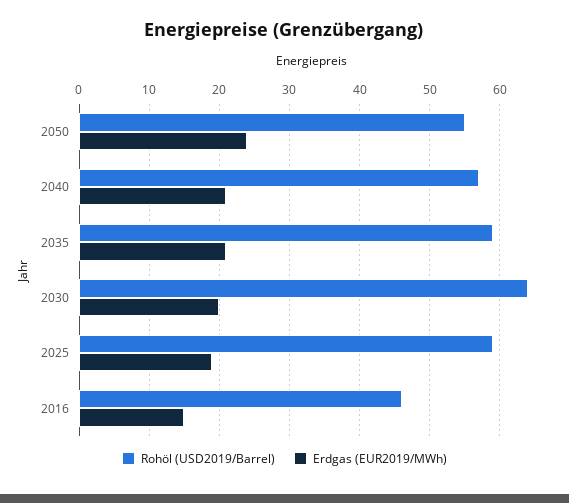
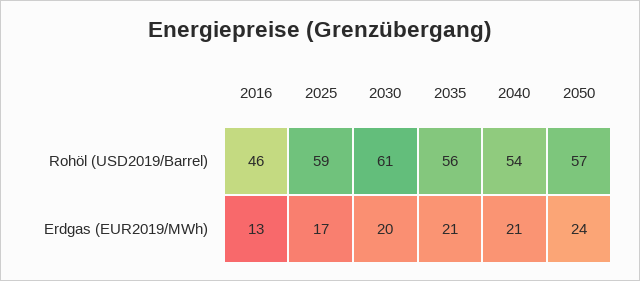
  {
    "Rohöl (USD2019/Barrel)": {
-     "2050": 55,
+     "2050": 57,
-     "2040": 57,
+     "2040": 54,
-     "2035": 59,
+     "2035": 56,
-     "2030": 64,
+     "2030": 61,
      "2025": 59,
      "2016": 46
    },
    "Erdgas (EUR2019/MWh)": {
      "2050": 24,
      "2040": 21,
      "2035": 21,
      "2030": 20,
-     "2025": 19,
+     "2025": 17,
-     "2016": 15
+     "2016": 13
    }
  }

